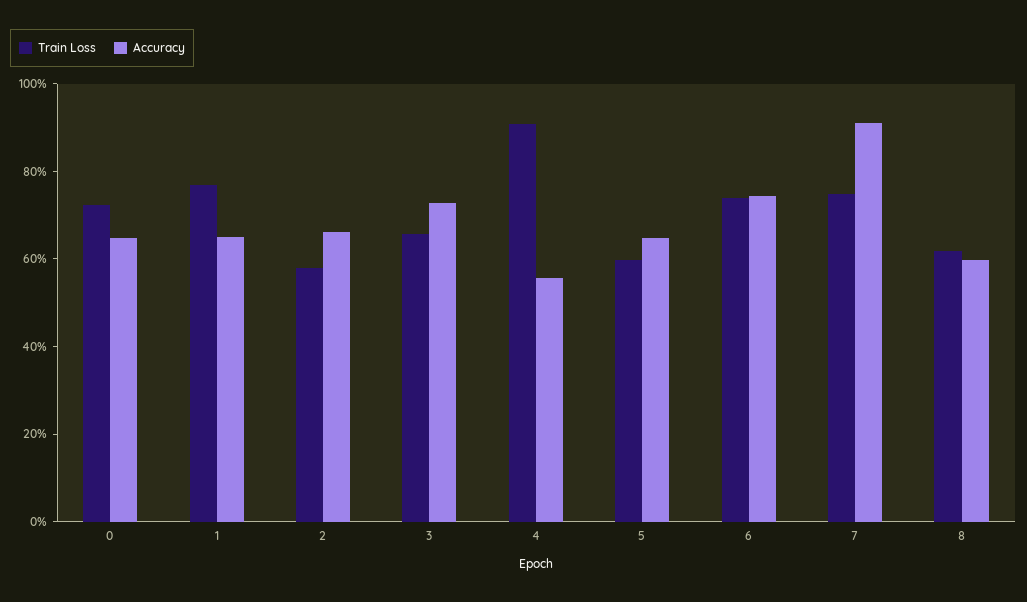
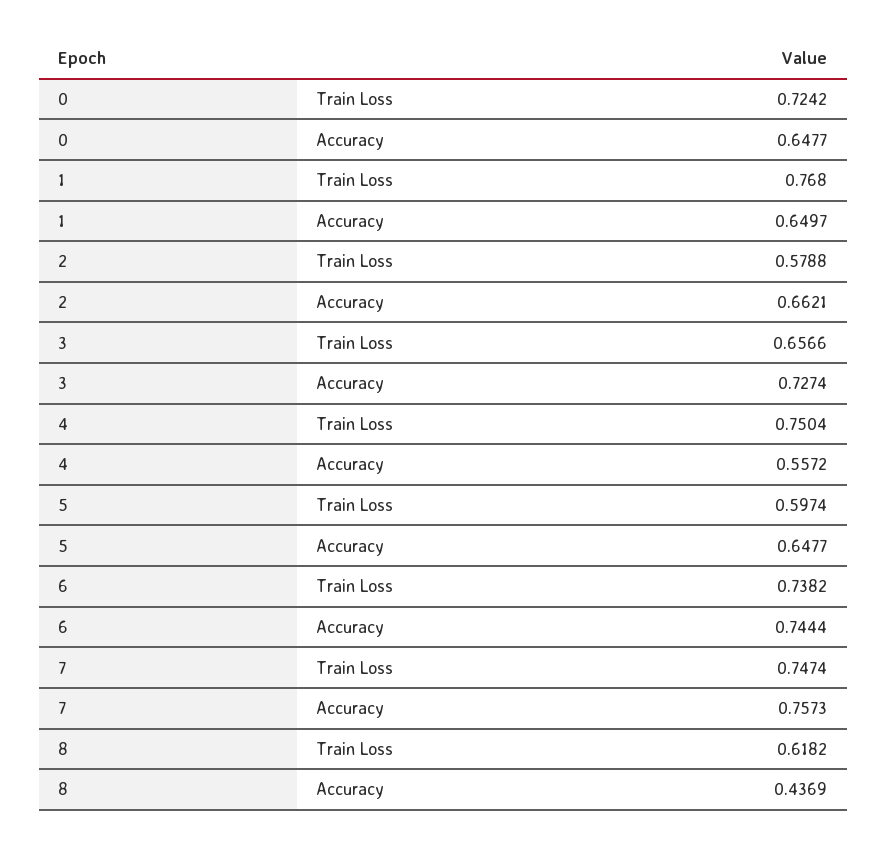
  {
    "Train Loss": {
      "0": 0.7242,
      "1": 0.768,
      "2": 0.5788,
      "3": 0.6566,
-     "4": 0.9,
+     "4": 0.7504,
      "5": 0.5974,
      "6": 0.7382,
      "7": 0.7474,
      "8": 0.6182
    },
    "Accuracy": {
      "0": 0.6477,
      "1": 0.6497,
      "2": 0.6621,
      "3": 0.7274,
      "4": 0.5572,
      "5": 0.6477,
      "6": 0.7444,
-     "7": 0.9,
+     "7": 0.7573,
-     "8": 0.6
+     "8": 0.4369
    }
  }

